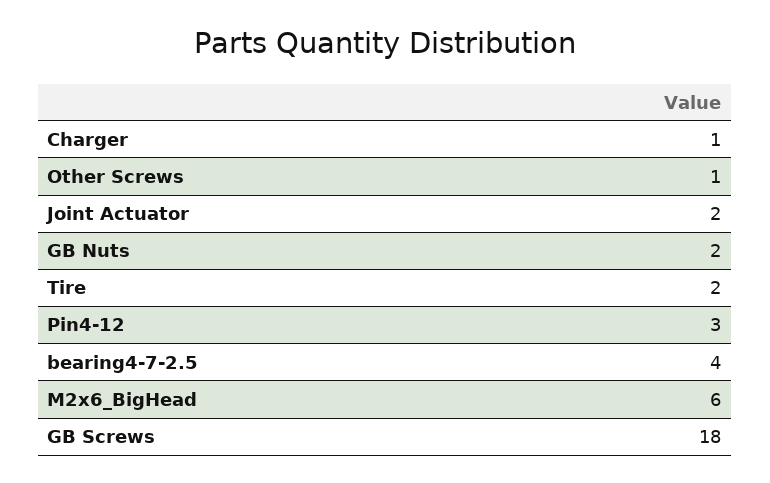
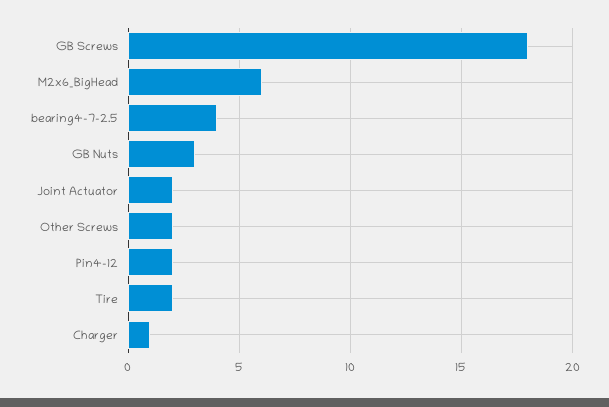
  {
    "Charger": 1,
-   "Other Screws": 1,
+   "Other Screws": 2,
    "Joint Actuator": 2,
-   "GB Nuts": 2,
+   "GB Nuts": 3,
    "Tire": 2,
-   "Pin4-12": 3,
+   "Pin4-12": 2,
    "bearing4-7-2.5": 4,
    "M2x6_BigHead": 6,
    "GB Screws": 18
  }

